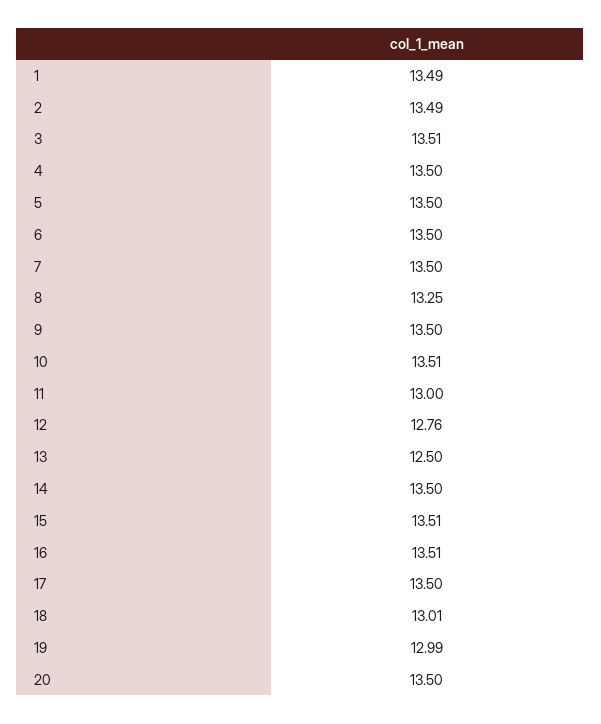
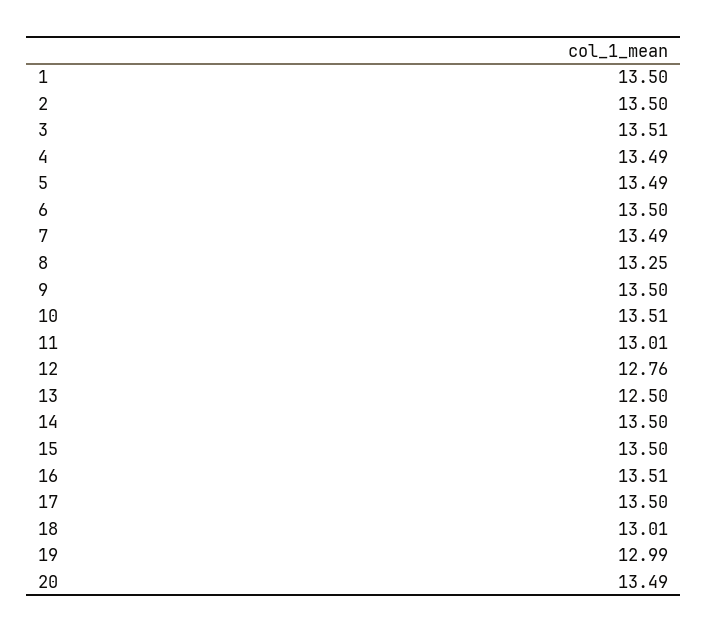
  {
-   "1": 13.49,
+   "1": 13.5,
-   "2": 13.49,
+   "2": 13.5,
    "3": 13.51,
-   "4": 13.5,
+   "4": 13.49,
-   "5": 13.5,
+   "5": 13.49,
    "6": 13.5,
-   "7": 13.5,
+   "7": 13.49,
    "8": 13.25,
    "9": 13.5,
    "10": 13.51,
-   "11": 13,
+   "11": 13.01,
    "12": 12.76,
    "13": 12.5,
    "14": 13.5,
-   "15": 13.51,
+   "15": 13.5,
    "16": 13.51,
    "17": 13.5,
    "18": 13.01,
    "19": 12.99,
-   "20": 13.5
+   "20": 13.49
  }

